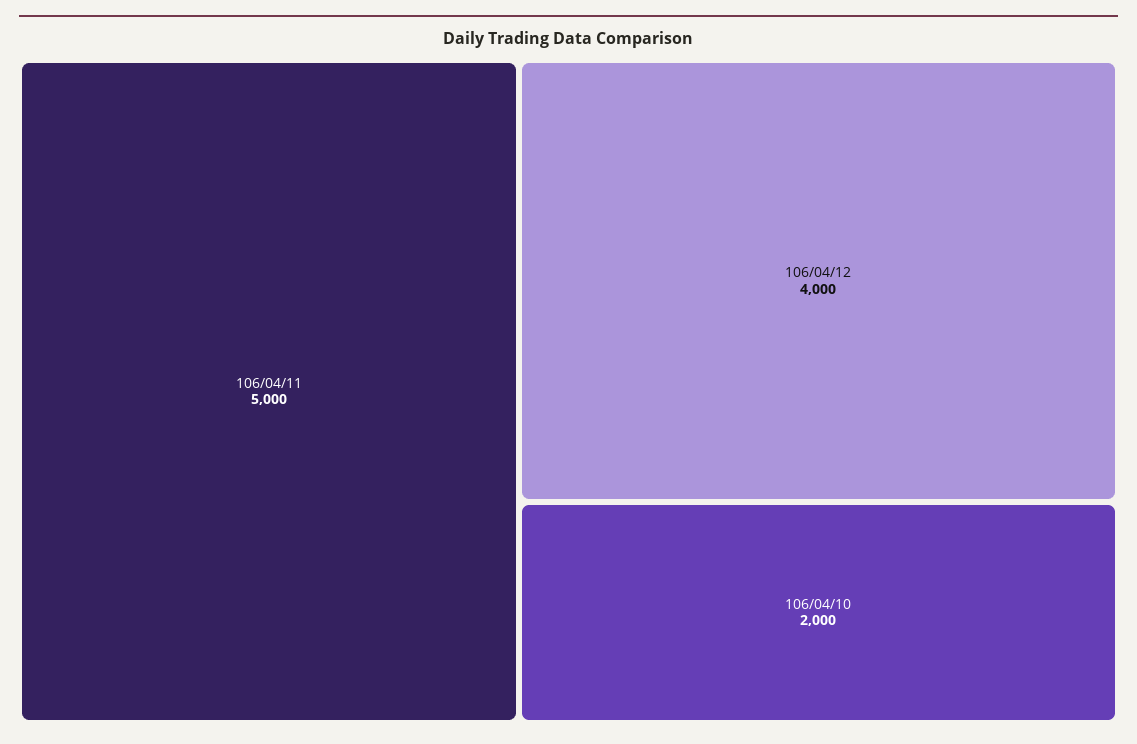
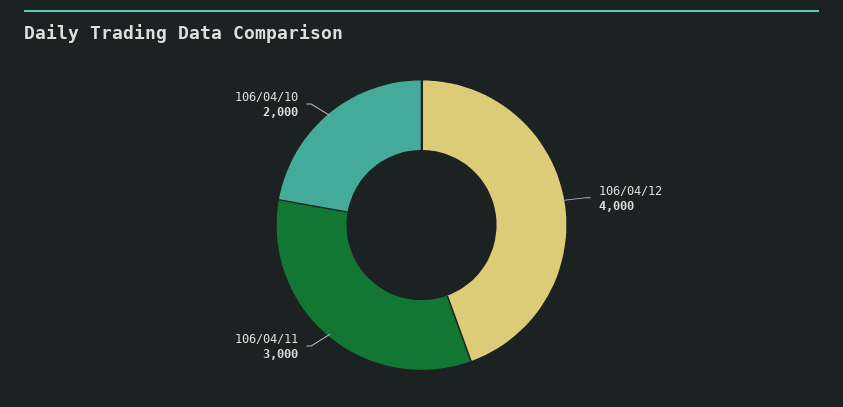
  {
-   "106/04/11": 5000,
+   "106/04/11": 3000,
    "106/04/12": 4000,
    "106/04/10": 2000
  }

